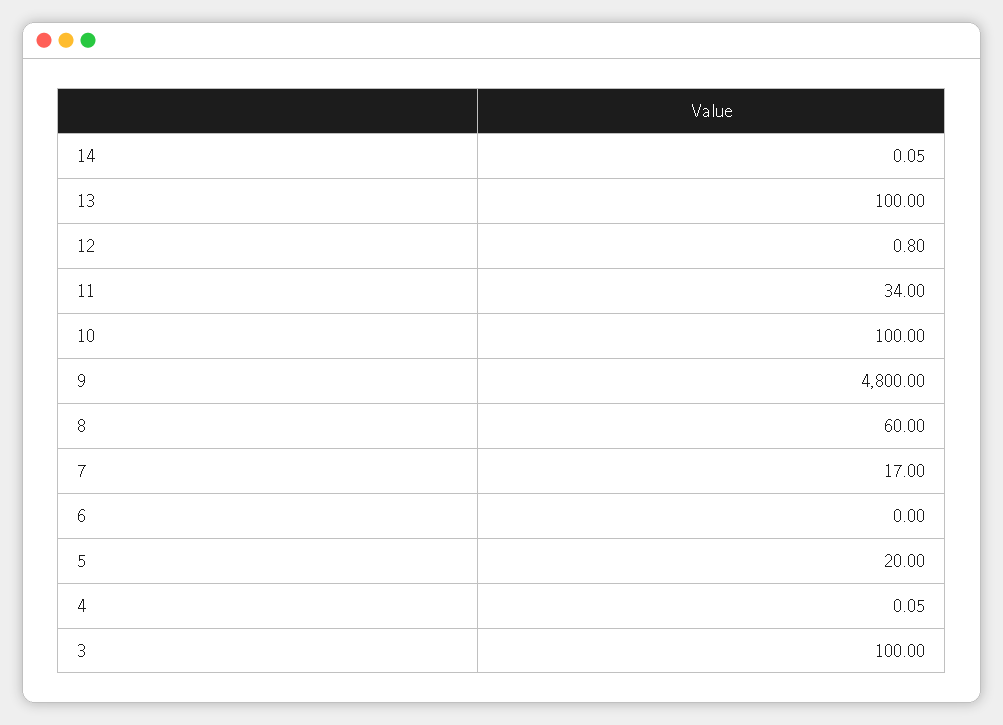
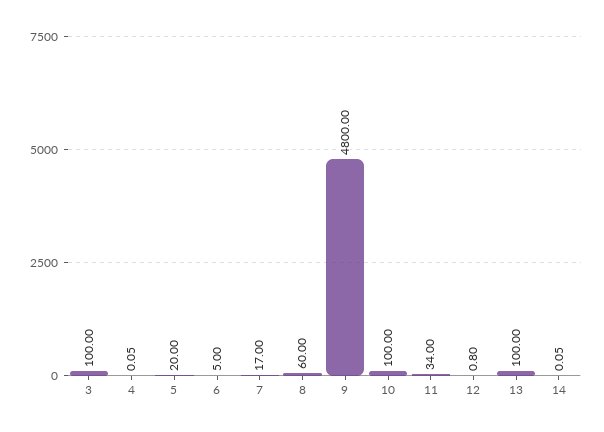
  {
    "14": 0.05,
    "13": 100,
    "12": 0.8,
    "11": 34,
    "10": 100,
    "9": 4800,
    "8": 60,
    "7": 17,
-   "6": 0,
+   "6": 5,
    "5": 20,
    "4": 0.05,
    "3": 100
  }

